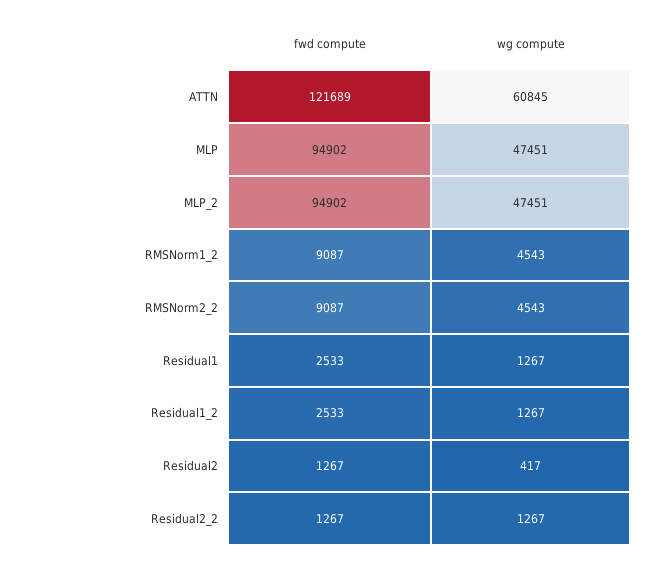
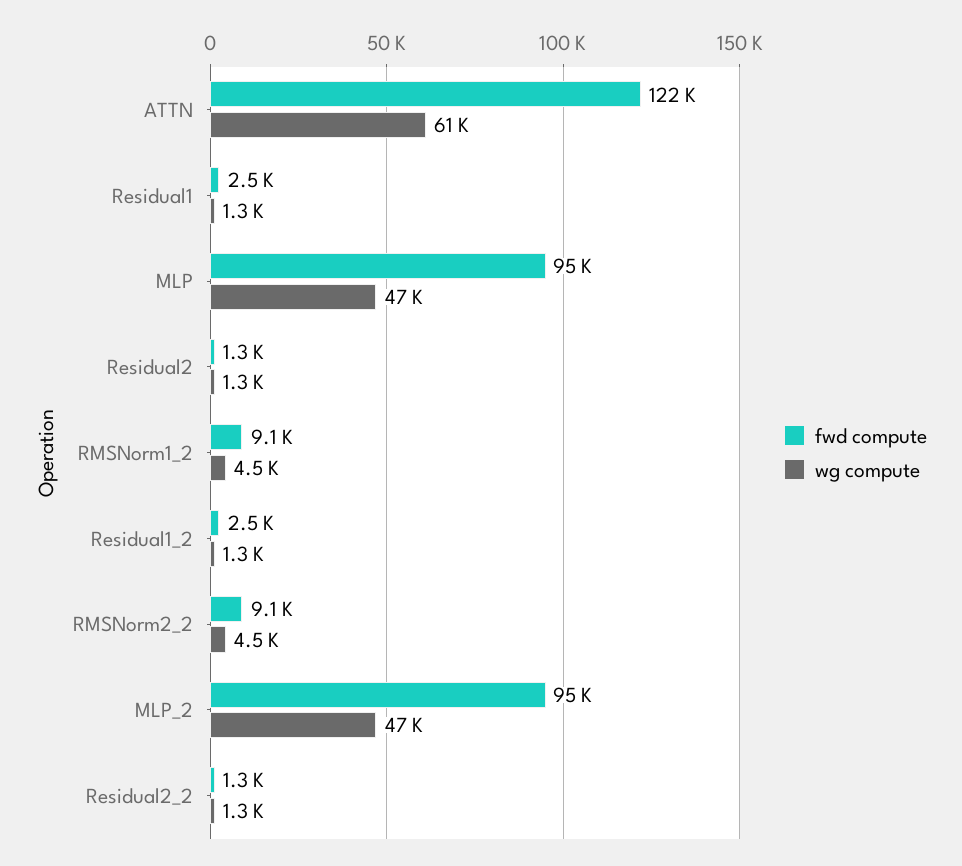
  {
    "fwd compute": {
      "ATTN": 121689,
      "MLP": 94902,
      "MLP_2": 94902,
      "RMSNorm1_2": 9087,
      "RMSNorm2_2": 9087,
      "Residual1": 2533,
      "Residual1_2": 2533,
      "Residual2": 1267,
      "Residual2_2": 1267
    },
    "wg compute": {
      "ATTN": 60845,
      "MLP": 47451,
      "MLP_2": 47451,
      "RMSNorm1_2": 4543,
      "RMSNorm2_2": 4543,
      "Residual1": 1267,
      "Residual1_2": 1267,
-     "Residual2": 417,
+     "Residual2": 1300,
      "Residual2_2": 1267
    }
  }

